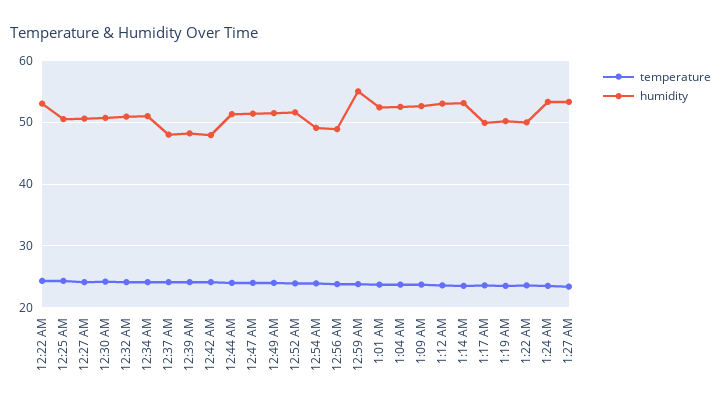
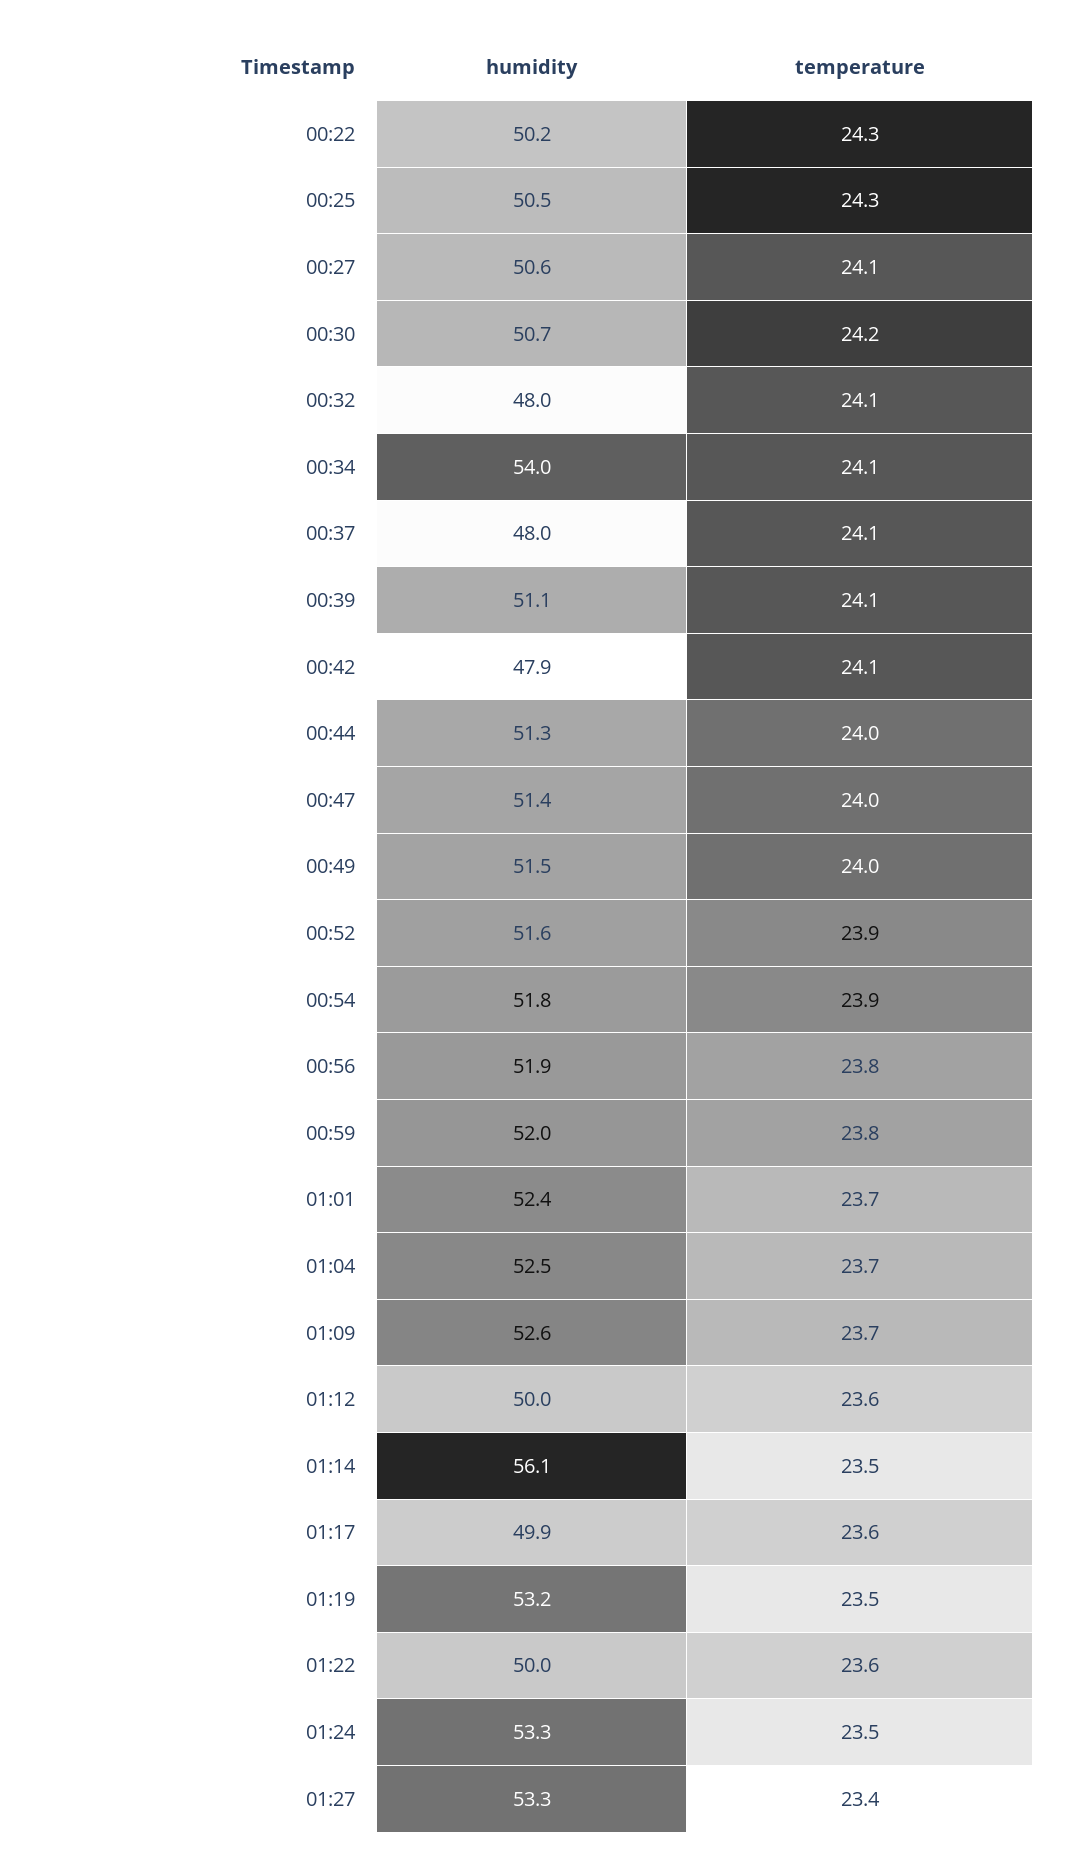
  {
    "temperature": {
      "12:22 AM": 24.3,
      "12:25 AM": 24.3,
      "12:27 AM": 24.1,
      "12:30 AM": 24.2,
      "12:32 AM": 24.1,
      "12:34 AM": 24.1,
      "12:37 AM": 24.1,
      "12:39 AM": 24.1,
      "12:42 AM": 24.1,
      "12:44 AM": 24,
      "12:47 AM": 24,
      "12:49 AM": 24,
      "12:52 AM": 23.9,
      "12:54 AM": 23.9,
      "12:56 AM": 23.8,
      "12:59 AM": 23.8,
      "1:01 AM": 23.7,
      "1:04 AM": 23.7,
      "1:09 AM": 23.7,
      "1:12 AM": 23.6,
      "1:14 AM": 23.5,
      "1:17 AM": 23.6,
      "1:19 AM": 23.5,
      "1:22 AM": 23.6,
      "1:24 AM": 23.5,
      "1:27 AM": 23.4
    },
    "humidity": {
-     "12:22 AM": 53,
+     "12:22 AM": 50.2,
      "12:25 AM": 50.5,
      "12:27 AM": 50.6,
      "12:30 AM": 50.7,
-     "12:32 AM": 51,
+     "12:32 AM": 48,
-     "12:34 AM": 51,
+     "12:34 AM": 54,
      "12:37 AM": 48,
-     "12:39 AM": 48,
+     "12:39 AM": 51.1,
      "12:42 AM": 47.9,
      "12:44 AM": 51.3,
      "12:47 AM": 51.4,
      "12:49 AM": 51.5,
      "12:52 AM": 51.6,
-     "12:54 AM": 49,
+     "12:54 AM": 51.8,
-     "12:56 AM": 49,
+     "12:56 AM": 51.9,
-     "12:59 AM": 55,
+     "12:59 AM": 52,
      "1:01 AM": 52.4,
      "1:04 AM": 52.5,
      "1:09 AM": 52.6,
-     "1:12 AM": 53,
+     "1:12 AM": 50,
-     "1:14 AM": 53,
+     "1:14 AM": 56.1,
      "1:17 AM": 49.9,
-     "1:19 AM": 50,
+     "1:19 AM": 53.2,
      "1:22 AM": 50,
      "1:24 AM": 53.3,
      "1:27 AM": 53.3
    }
  }

